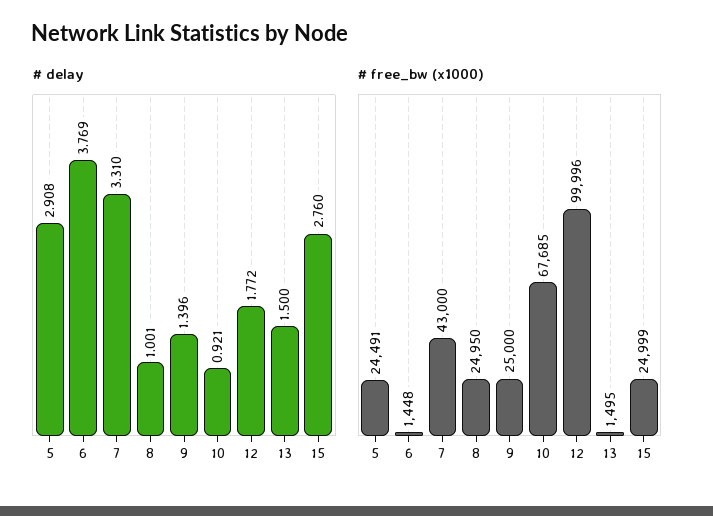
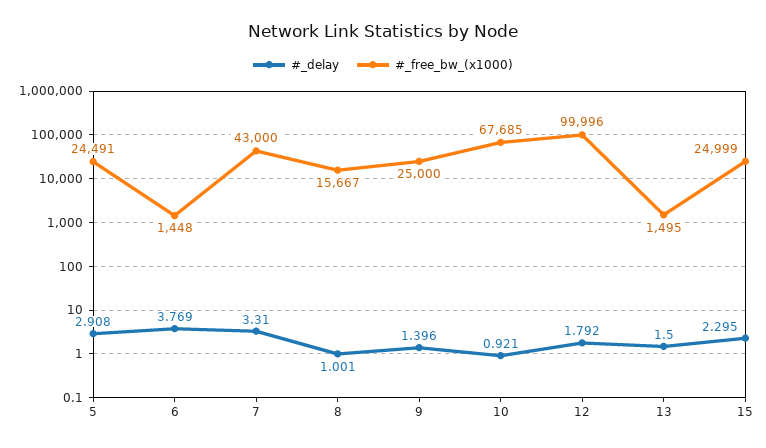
  {
    "# delay": {
      "5": 2.908,
      "6": 3.769,
      "7": 3.31,
      "8": 1.001,
      "9": 1.396,
      "10": 0.921,
-     "12": 1.772,
+     "12": 1.792,
      "13": 1.5,
-     "15": 2.76
+     "15": 2.295
    },
    "# free_bw (x1000)": {
      "5": 24491,
      "6": 1448,
      "7": 43000,
-     "8": 24950,
+     "8": 15667,
      "9": 25000,
      "10": 67685,
      "12": 99996,
      "13": 1495,
      "15": 24999
    }
  }

